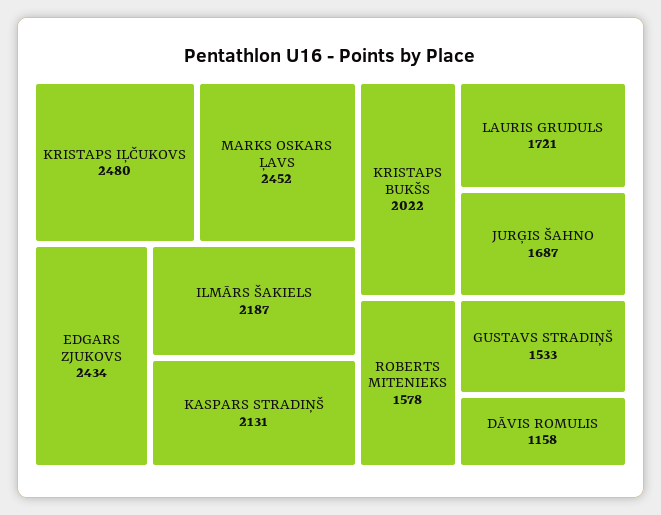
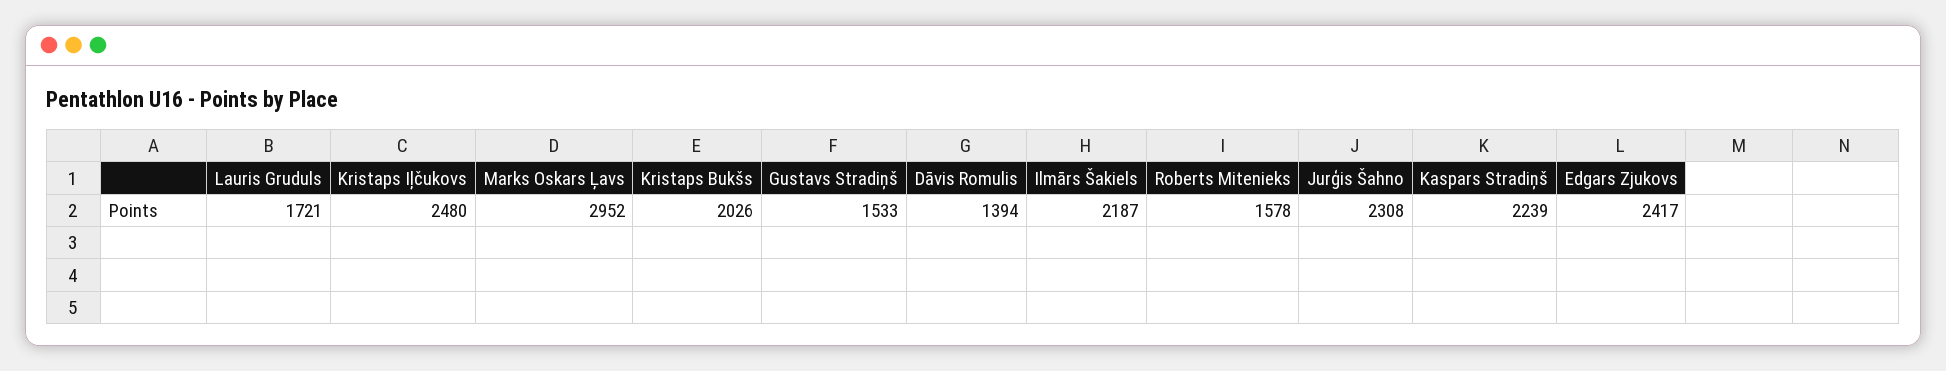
  {
    "KRISTAPS IĻČUKOVS": 2480,
-   "MARKS OSKARS ĻAVS": 2452,
+   "MARKS OSKARS ĻAVS": 2952,
-   "EDGARS ZJUKOVS": 2434,
+   "EDGARS ZJUKOVS": 2417,
    "ILMĀRS ŠAKIELS": 2187,
-   "KASPARS STRADIŅŠ": 2131,
+   "KASPARS STRADIŅŠ": 2239,
-   "KRISTAPS BUKŠS": 2022,
+   "KRISTAPS BUKŠS": 2026,
    "LAURIS GRUDULS": 1721,
-   "JURĢIS ŠAHNO": 1687,
+   "JURĢIS ŠAHNO": 2308,
    "ROBERTS MITENIEKS": 1578,
    "GUSTAVS STRADIŅŠ": 1533,
-   "DĀVIS ROMULIS": 1158
+   "DĀVIS ROMULIS": 1394
  }

